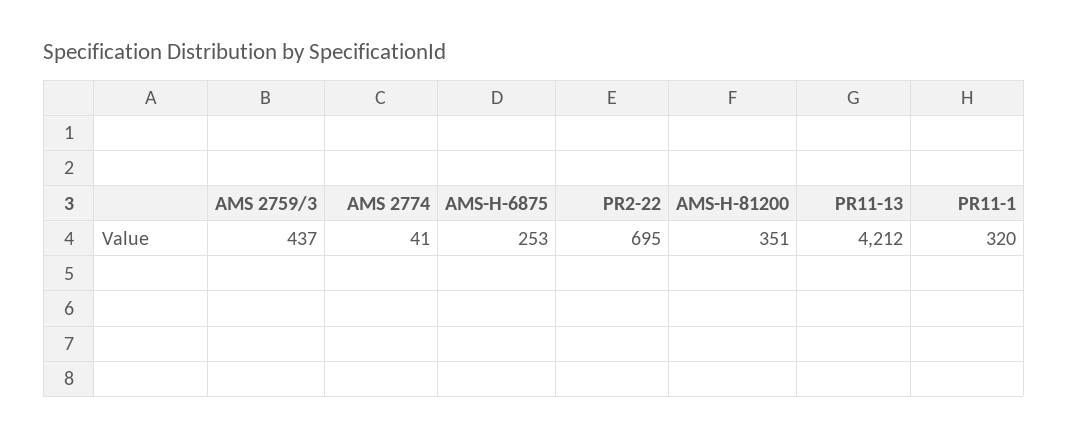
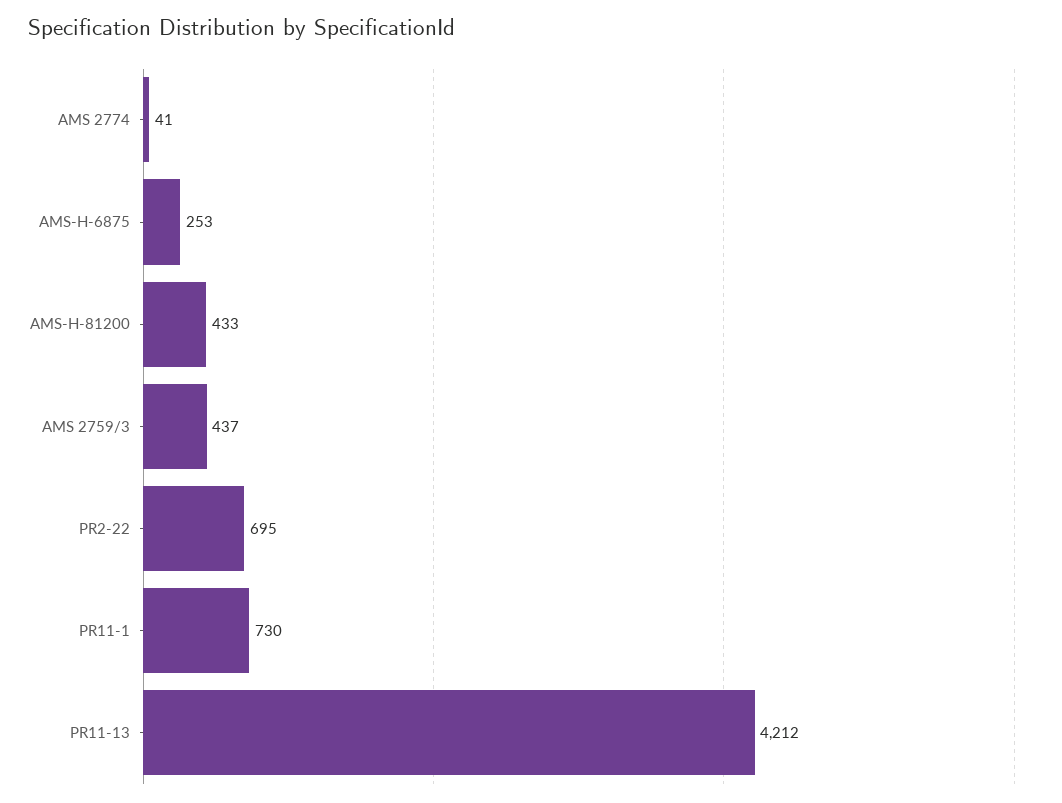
  {
    "AMS 2759/3": 437,
    "AMS 2774": 41,
    "AMS-H-6875": 253,
    "PR2-22": 695,
-   "AMS-H-81200": 351,
+   "AMS-H-81200": 433,
    "PR11-13": 4212,
-   "PR11-1": 320
+   "PR11-1": 730
  }

